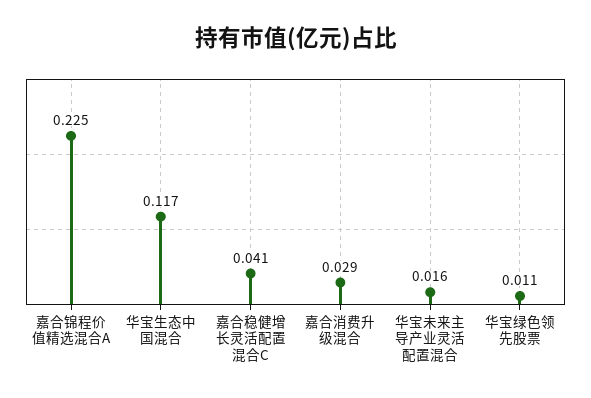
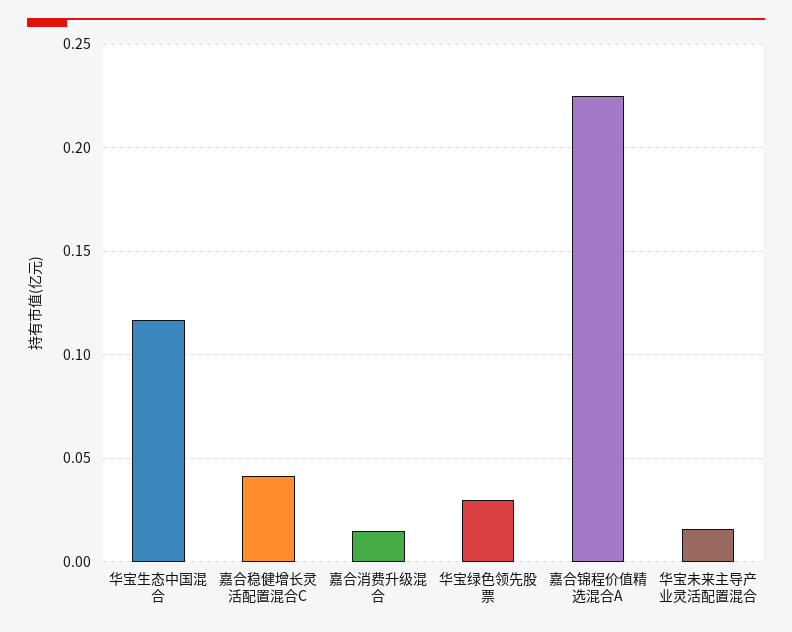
  {
    "嘉合锦程价值精选混合A": 0.225,
    "华宝生态中国混合": 0.117,
    "嘉合稳健增长灵活配置混合C": 0.041,
-   "嘉合消费升级混合": 0.029,
+   "嘉合消费升级混合": 0.015,
    "华宝未来主导产业灵活配置混合": 0.016,
-   "华宝绿色领先股票": 0.011
+   "华宝绿色领先股票": 0.03
  }

